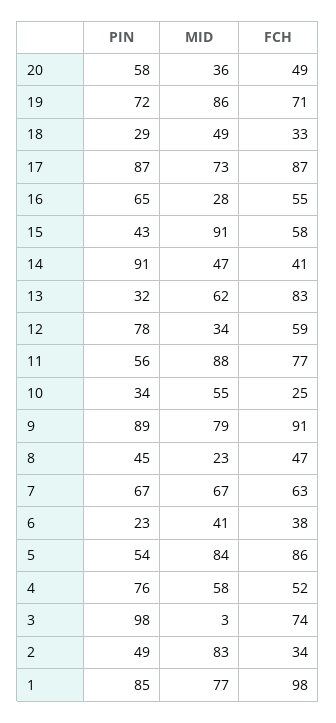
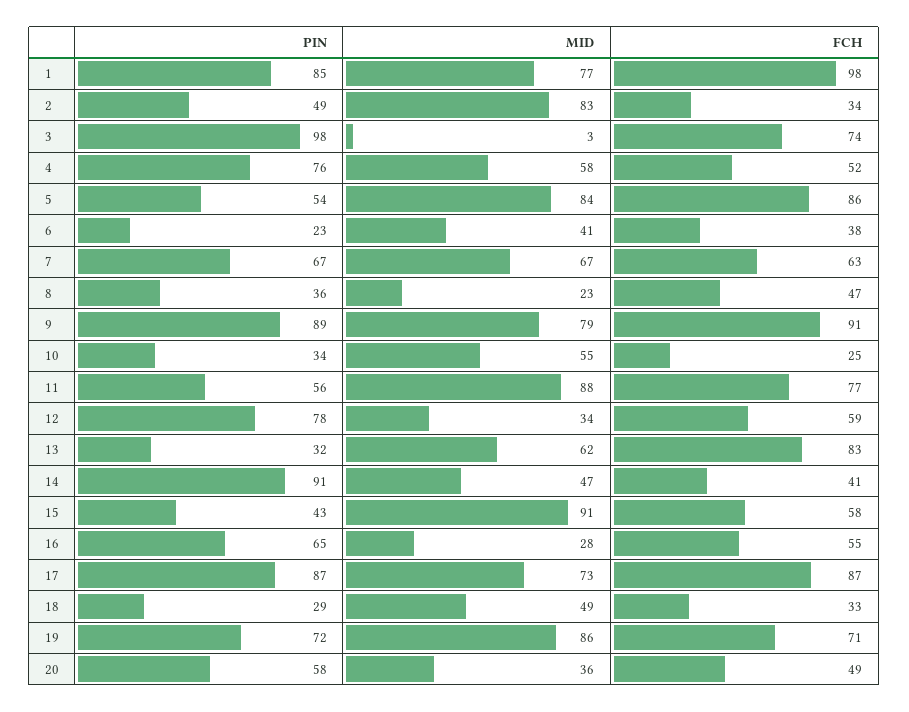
  {
    "PIN": {
      "20": 58,
      "19": 72,
      "18": 29,
      "17": 87,
      "16": 65,
      "15": 43,
      "14": 91,
      "13": 32,
      "12": 78,
      "11": 56,
      "10": 34,
      "9": 89,
-     "8": 45,
+     "8": 36,
      "7": 67,
      "6": 23,
      "5": 54,
      "4": 76,
      "3": 98,
      "2": 49,
      "1": 85
    },
    "MID": {
      "20": 36,
      "19": 86,
      "18": 49,
      "17": 73,
      "16": 28,
      "15": 91,
      "14": 47,
      "13": 62,
      "12": 34,
      "11": 88,
      "10": 55,
      "9": 79,
      "8": 23,
      "7": 67,
      "6": 41,
      "5": 84,
      "4": 58,
      "3": 3,
      "2": 83,
      "1": 77
    },
    "FCH": {
      "20": 49,
      "19": 71,
      "18": 33,
      "17": 87,
      "16": 55,
      "15": 58,
      "14": 41,
      "13": 83,
      "12": 59,
      "11": 77,
      "10": 25,
      "9": 91,
      "8": 47,
      "7": 63,
      "6": 38,
      "5": 86,
      "4": 52,
      "3": 74,
      "2": 34,
      "1": 98
    }
  }

